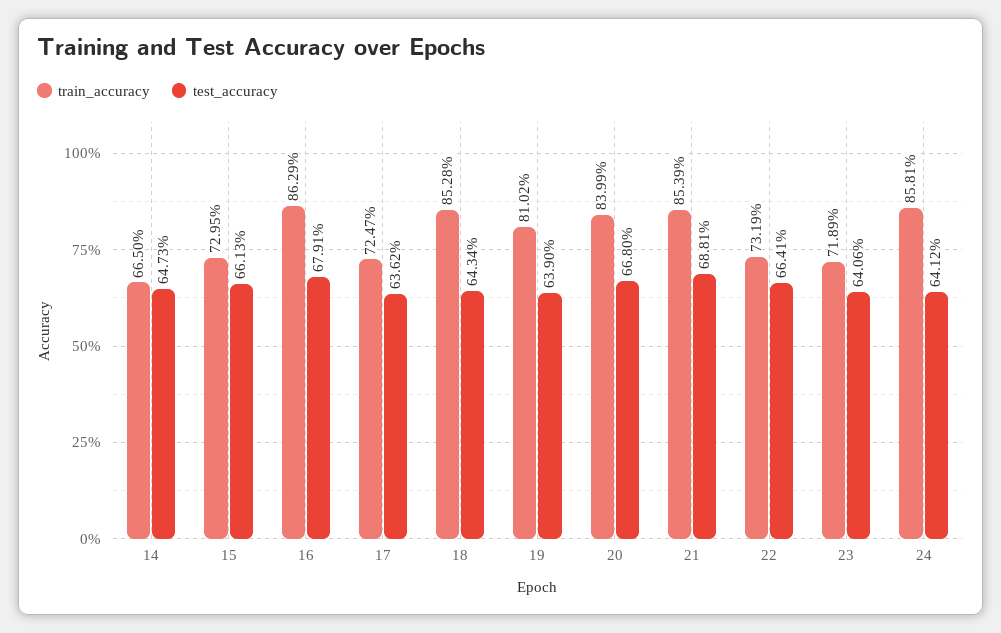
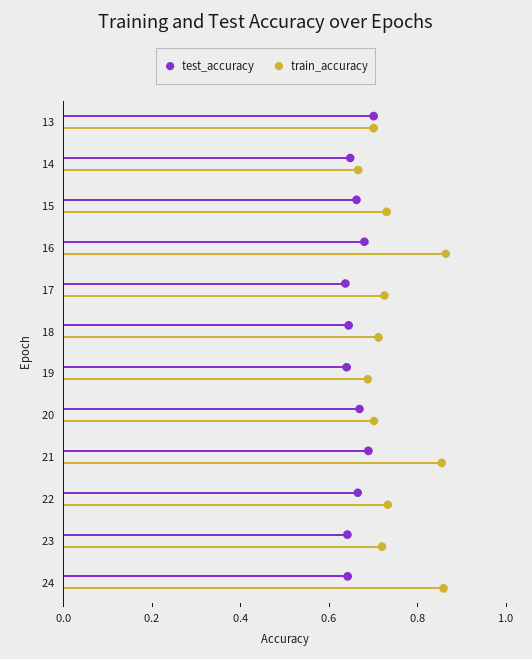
  {
    "train_accuracy": {
      "14": 0.665,
      "15": 0.7295,
      "16": 0.8629,
      "17": 0.7247,
-     "18": 0.8528,
+     "18": 0.7,
-     "19": 0.8102,
+     "19": 0.7,
-     "20": 0.8399,
+     "20": 0.7,
      "21": 0.8539,
      "22": 0.7319,
      "23": 0.7189,
-     "24": 0.8581
+     "24": 0.8581,
+     "13": 0.7
    },
    "test_accuracy": {
      "14": 0.6473,
      "15": 0.6613,
      "16": 0.6791,
      "17": 0.6362,
      "18": 0.6434,
      "19": 0.639,
      "20": 0.668,
      "21": 0.6881,
      "22": 0.6641,
      "23": 0.6406,
-     "24": 0.6412
+     "24": 0.6412,
+     "13": 0.7
    }
  }

